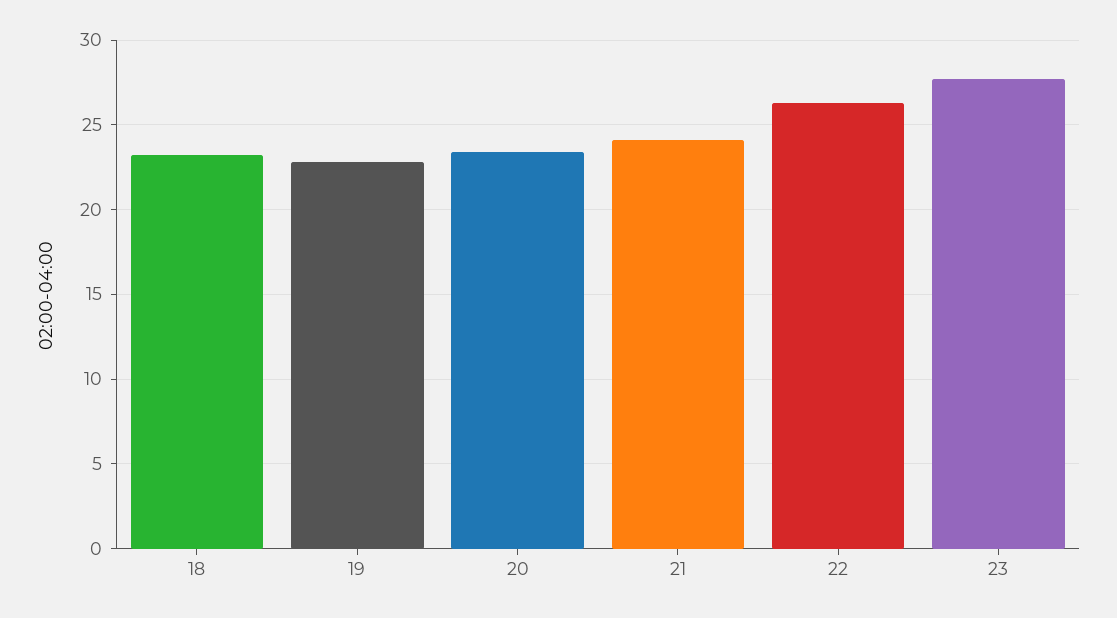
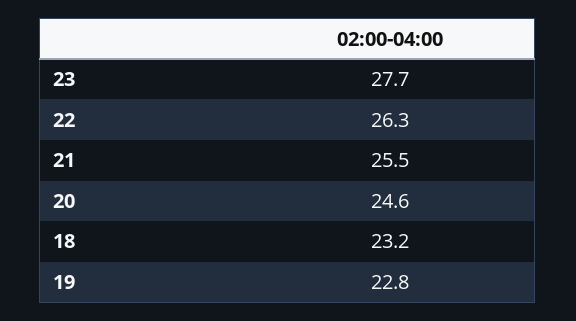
  {
    "18": 23.2,
    "19": 22.8,
-   "20": 23.5,
+   "20": 24.6,
-   "21": 24,
+   "21": 25.5,
    "22": 26.3,
    "23": 27.7
  }

